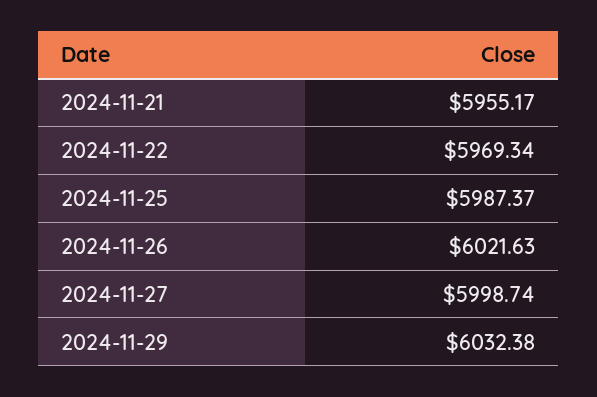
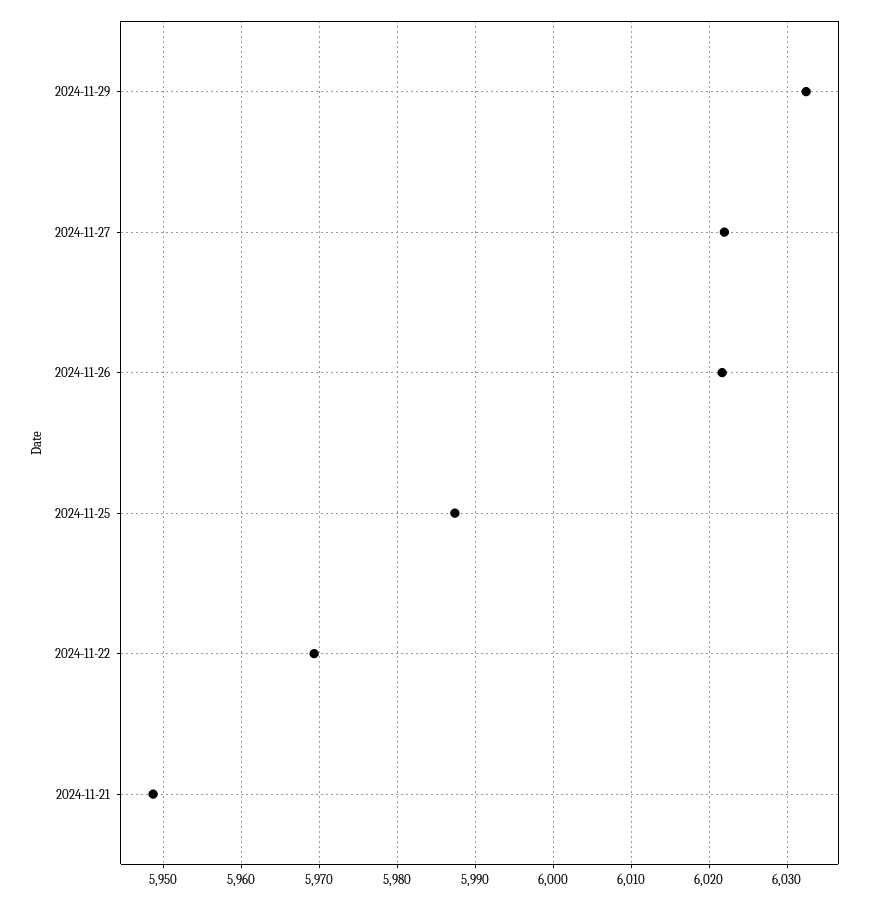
  {
-   "2024-11-21": 5955.17,
+   "2024-11-21": 5949,
    "2024-11-22": 5969.34,
    "2024-11-25": 5987.37,
    "2024-11-26": 6021.63,
-   "2024-11-27": 5998.74,
+   "2024-11-27": 6022,
    "2024-11-29": 6032.38
  }

